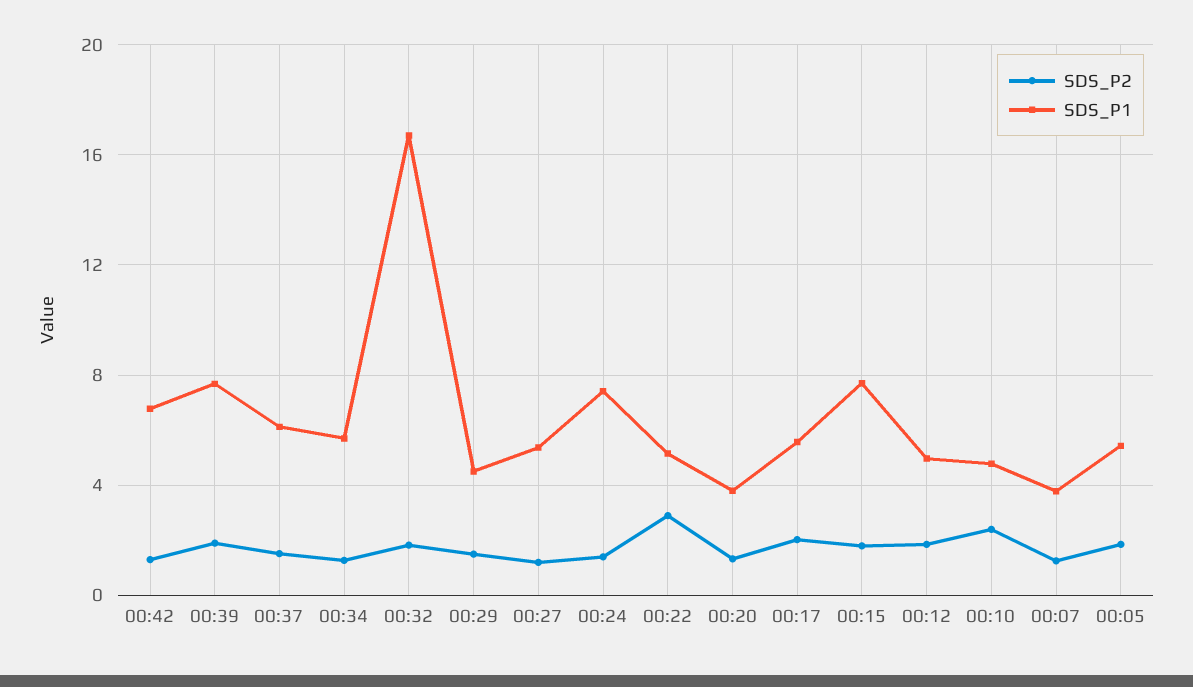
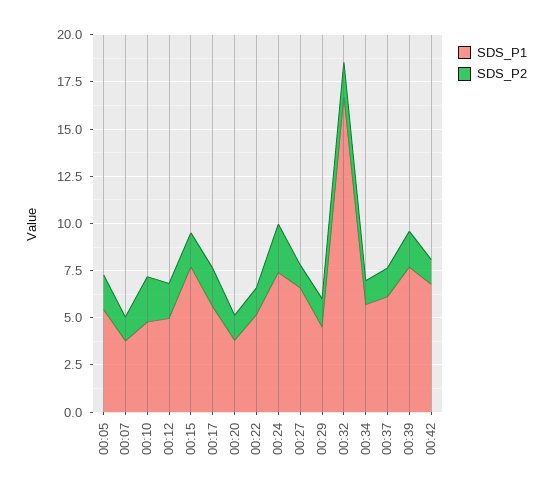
  {
    "SDS_P2": {
      "00:42": 1.5,
      "00:39": 2,
      "00:37": 1.5,
      "00:34": 1.5,
      "00:32": 2,
      "00:29": 1.5,
      "00:27": 1,
-     "00:24": 1.5,
+     "00:24": 2.5,
-     "00:22": 3,
+     "00:22": 1.5,
      "00:20": 1.5,
      "00:17": 2,
      "00:15": 2,
      "00:12": 2,
      "00:10": 2.5,
      "00:07": 1.5,
      "00:05": 2
    },
    "SDS_P1": {
      "00:42": 7,
      "00:39": 7.5,
      "00:37": 6,
      "00:34": 5.5,
      "00:32": 16.5,
      "00:29": 4.5,
-     "00:27": 5.5,
+     "00:27": 6.5,
      "00:24": 7.5,
      "00:22": 5,
      "00:20": 4,
      "00:17": 5.5,
      "00:15": 7.5,
      "00:12": 5,
      "00:10": 5,
      "00:07": 4,
      "00:05": 5.5
    }
  }

